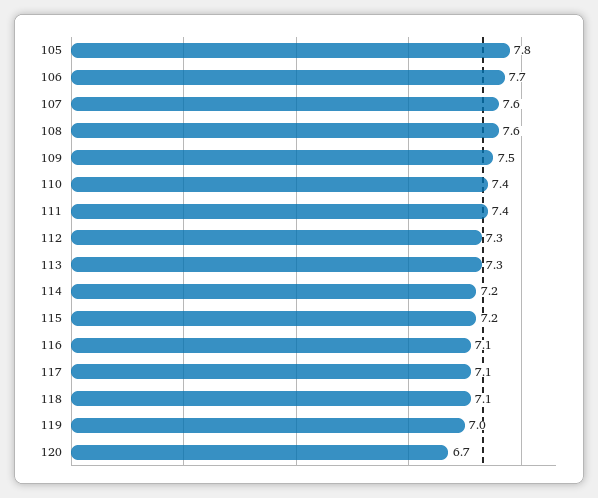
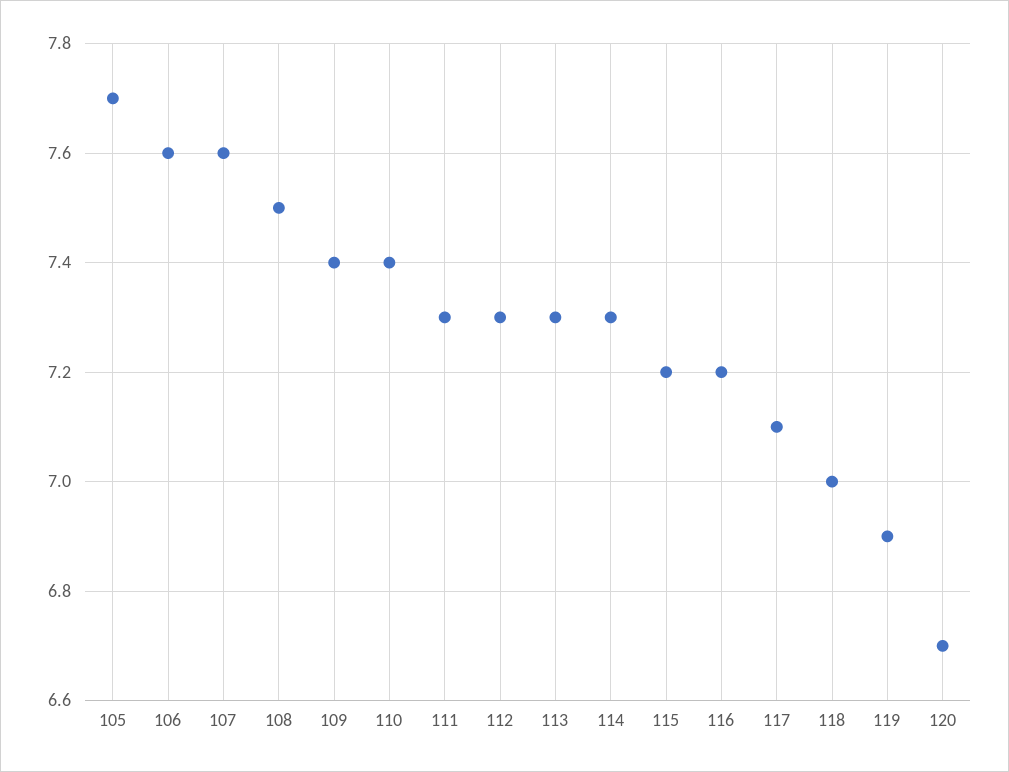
  {
-   "105": 7.8,
+   "105": 7.7,
-   "106": 7.7,
+   "106": 7.6,
    "107": 7.6,
-   "108": 7.6,
+   "108": 7.5,
-   "109": 7.5,
+   "109": 7.4,
    "110": 7.4,
-   "111": 7.4,
+   "111": 7.3,
    "112": 7.3,
    "113": 7.3,
-   "114": 7.2,
+   "114": 7.3,
    "115": 7.2,
-   "116": 7.1,
+   "116": 7.2,
    "117": 7.1,
-   "118": 7.1,
+   "118": 7,
-   "119": 7,
+   "119": 6.9,
    "120": 6.7
  }

